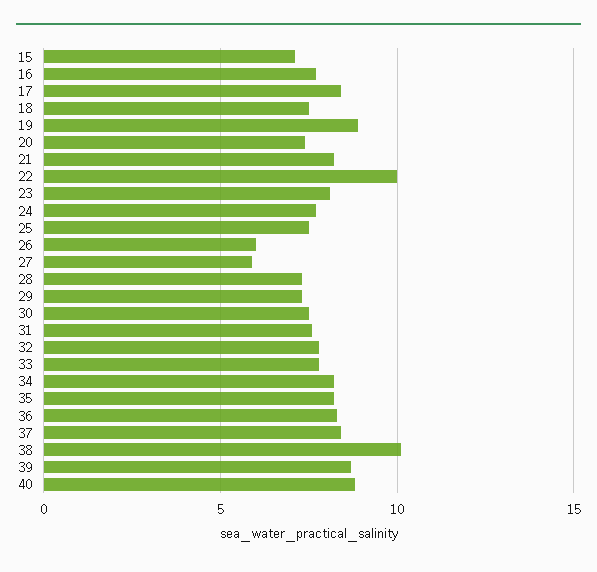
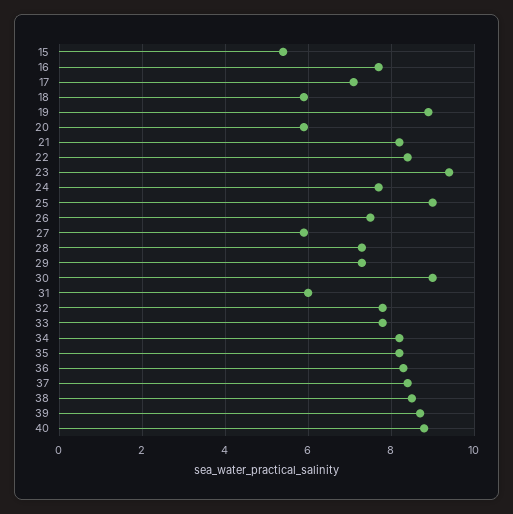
  {
-   "15": 7,
+   "15": 5.5,
    "16": 7.5,
-   "17": 8.5,
+   "17": 7,
-   "18": 7.5,
+   "18": 6,
    "19": 9,
-   "20": 7.5,
+   "20": 6,
    "21": 8,
-   "22": 10,
+   "22": 8.5,
-   "23": 8,
+   "23": 9.5,
    "24": 7.5,
-   "25": 7.5,
+   "25": 9,
-   "26": 6,
+   "26": 7.5,
    "27": 6,
    "28": 7.5,
    "29": 7.5,
-   "30": 7.5,
+   "30": 9,
-   "31": 7.5,
+   "31": 6,
    "32": 8,
    "33": 8,
    "34": 8,
    "35": 8,
    "36": 8.5,
    "37": 8.5,
-   "38": 10,
+   "38": 8.5,
    "39": 8.5,
    "40": 9
  }

